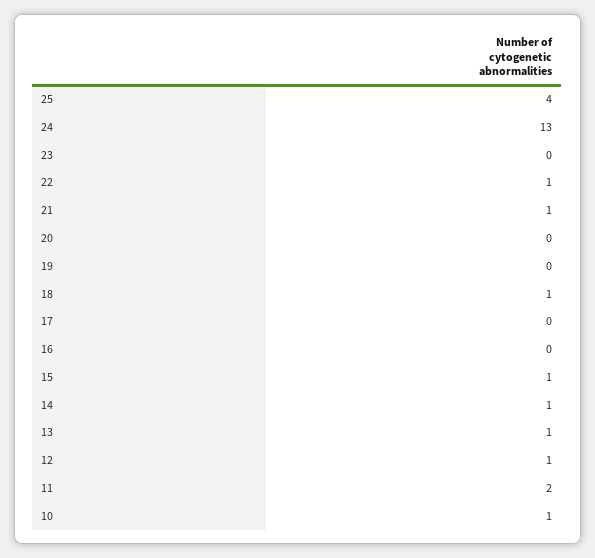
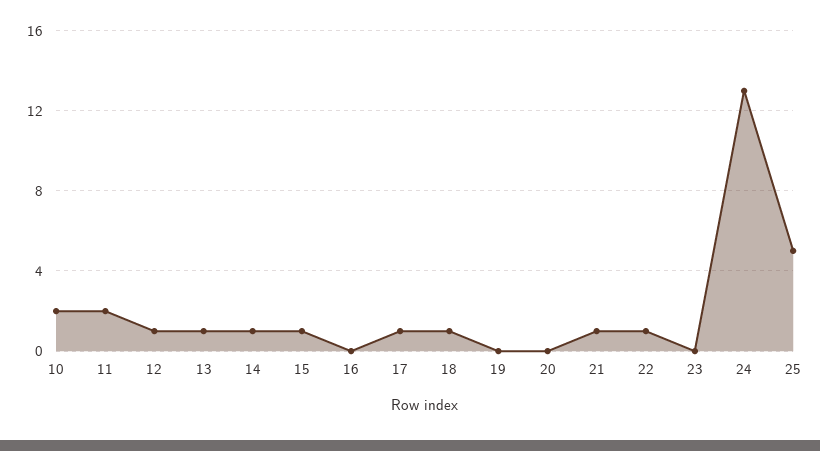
  {
-   "25": 4,
+   "25": 5,
    "24": 13,
    "23": 0,
    "22": 1,
    "21": 1,
    "20": 0,
    "19": 0,
    "18": 1,
-   "17": 0,
+   "17": 1,
    "16": 0,
    "15": 1,
    "14": 1,
    "13": 1,
    "12": 1,
    "11": 2,
-   "10": 1
+   "10": 2
  }

